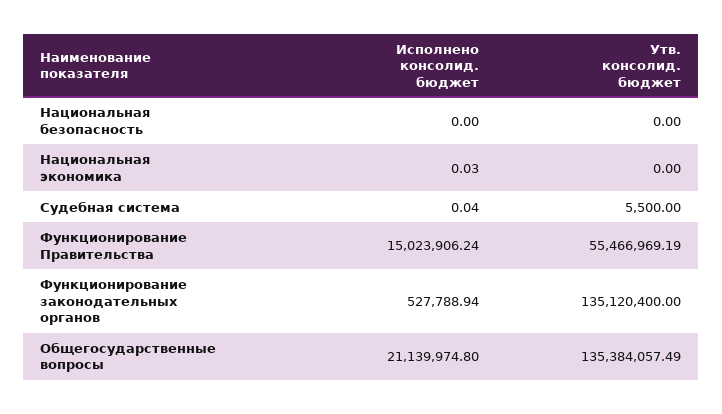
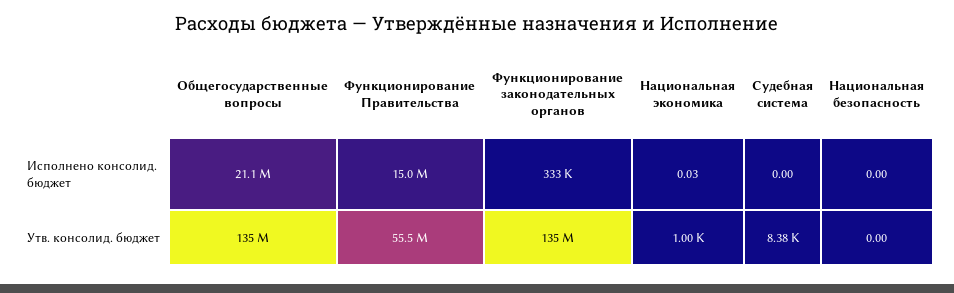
  {
    "Исполнено консолид. бюджет": {
      "Национальная безопасность": 0,
      "Национальная экономика": 0.03,
-     "Судебная система": 0.04,
+     "Судебная система": 0,
      "Функционирование Правительства": 15023906.24,
-     "Функционирование законодательных органов": 527788.94,
+     "Функционирование законодательных органов": 333000,
      "Общегосударственные вопросы": 21139974.8
    },
    "Утв. консолид. бюджет": {
      "Национальная безопасность": 0,
-     "Национальная экономика": 0,
+     "Национальная экономика": 1000,
-     "Судебная система": 5500,
+     "Судебная система": 8380,
      "Функционирование Правительства": 55466969.19,
      "Функционирование законодательных органов": 135120400,
      "Общегосударственные вопросы": 135384057.49
    }
  }

